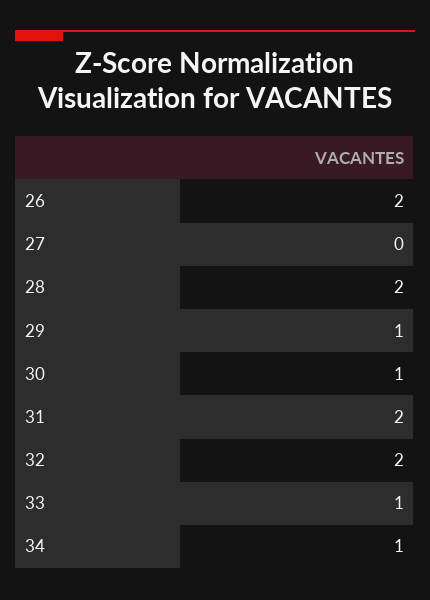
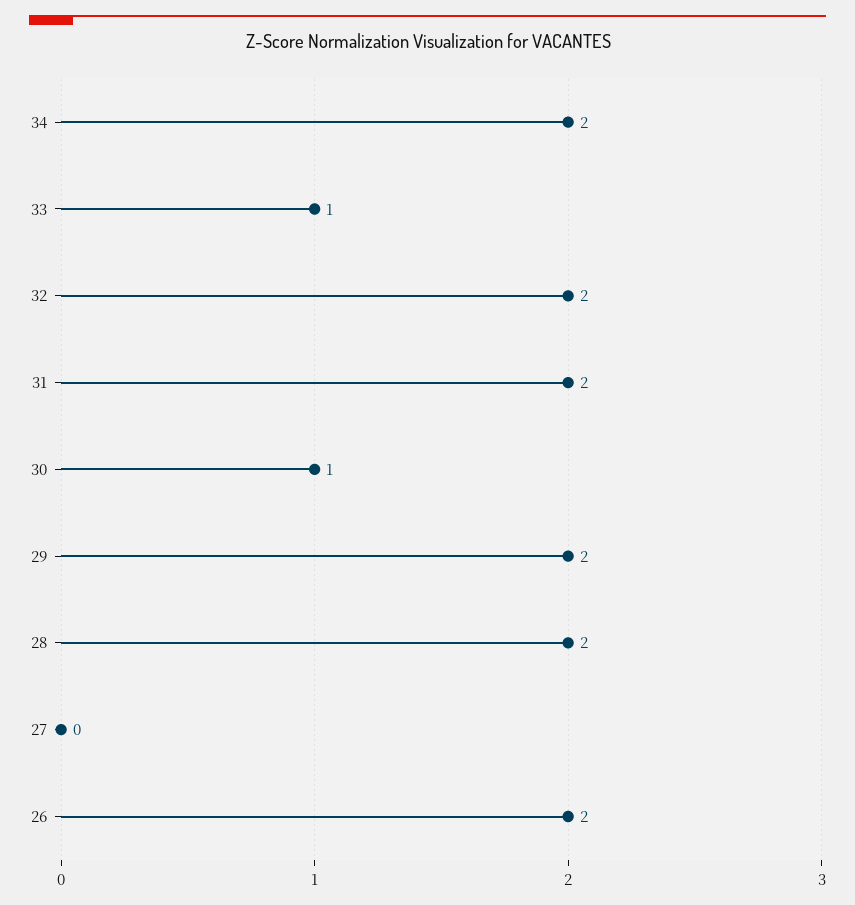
  {
    "26": 2,
    "27": 0,
    "28": 2,
-   "29": 1,
+   "29": 2,
    "30": 1,
    "31": 2,
    "32": 2,
    "33": 1,
-   "34": 1
+   "34": 2
  }

